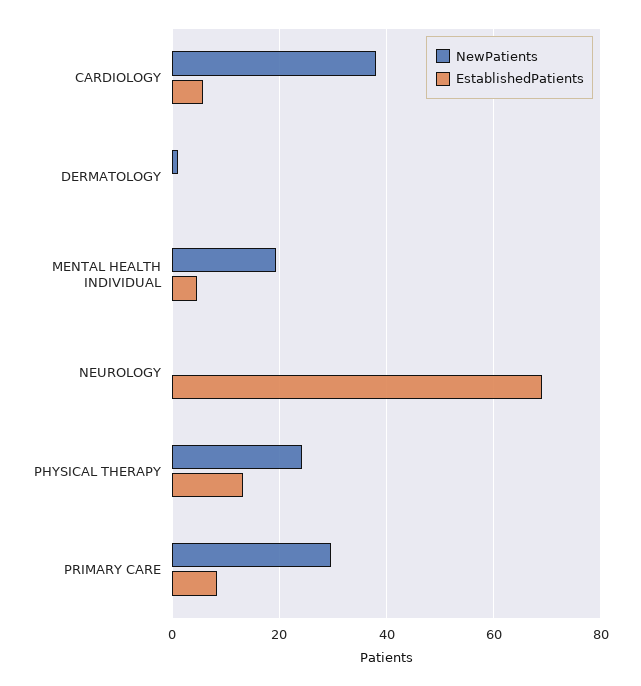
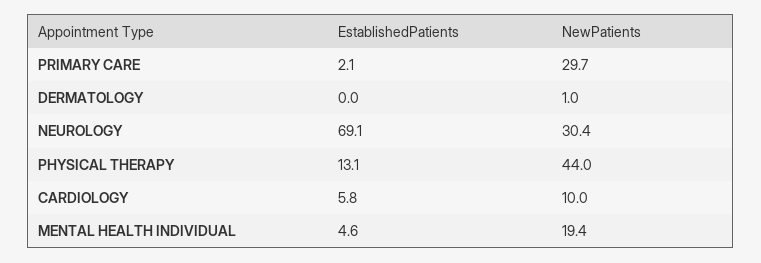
  {
    "NewPatients": {
-     "CARDIOLOGY": 38,
+     "CARDIOLOGY": 10,
      "DERMATOLOGY": 1,
      "MENTAL HEALTH INDIVIDUAL": 19.4,
-     "NEUROLOGY": 0,
+     "NEUROLOGY": 30.4,
-     "PHYSICAL THERAPY": 24,
+     "PHYSICAL THERAPY": 44,
      "PRIMARY CARE": 29.7
    },
    "EstablishedPatients": {
      "CARDIOLOGY": 5.8,
      "DERMATOLOGY": 0,
      "MENTAL HEALTH INDIVIDUAL": 4.6,
      "NEUROLOGY": 69.1,
      "PHYSICAL THERAPY": 13.1,
-     "PRIMARY CARE": 8
+     "PRIMARY CARE": 2.1
    }
  }

